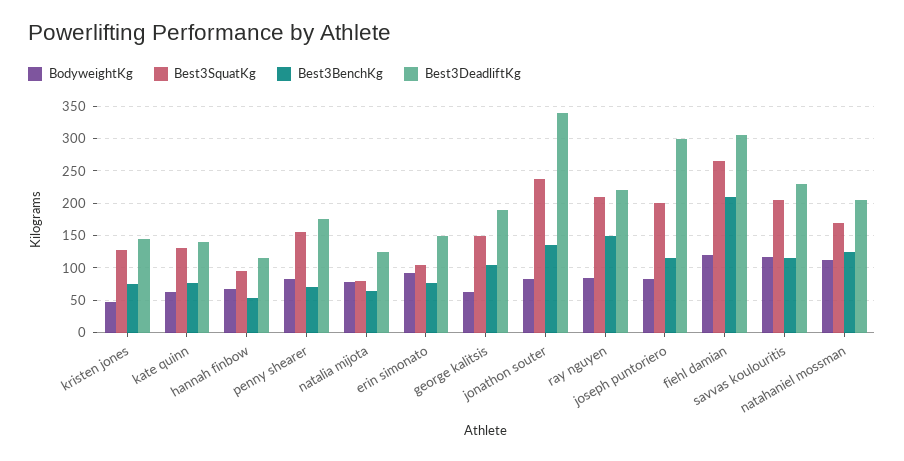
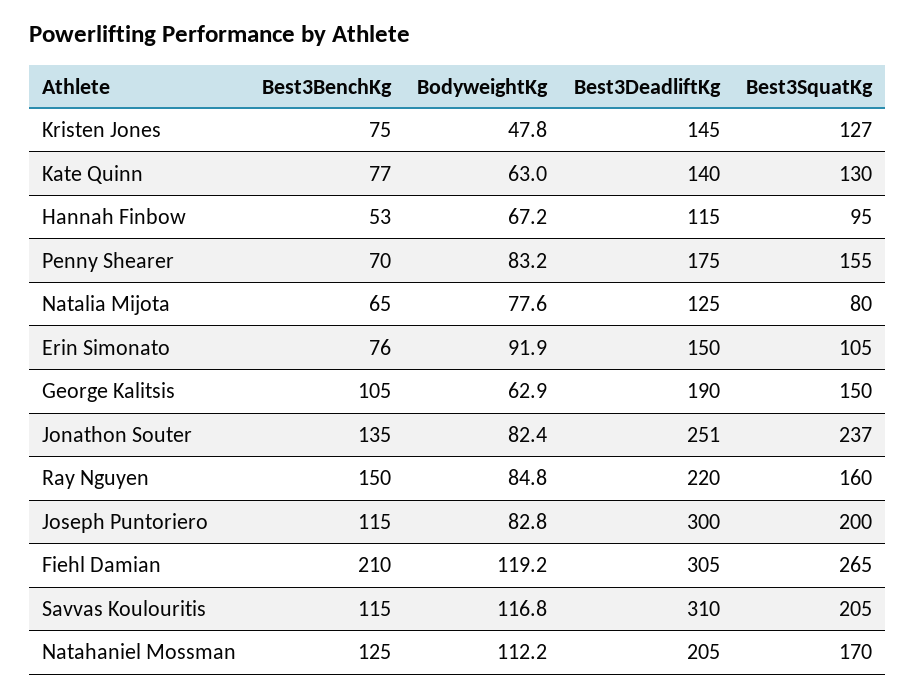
  {
    "BodyweightKg": {
      "kristen jones": 47.8,
      "kate quinn": 63,
      "hannah finbow": 67.2,
      "penny shearer": 83.2,
      "natalia mijota": 77.6,
      "erin simonato": 91.9,
      "george kalitsis": 62.9,
      "jonathon souter": 82.4,
      "ray nguyen": 84.8,
      "joseph puntoriero": 82.8,
      "fiehl damian": 119.2,
      "savvas koulouritis": 116.8,
      "natahaniel mossman": 112.2
    },
    "Best3SquatKg": {
      "kristen jones": 127,
      "kate quinn": 130,
      "hannah finbow": 95,
      "penny shearer": 155,
      "natalia mijota": 80,
      "erin simonato": 105,
      "george kalitsis": 150,
      "jonathon souter": 237,
-     "ray nguyen": 210,
+     "ray nguyen": 160,
      "joseph puntoriero": 200,
      "fiehl damian": 265,
      "savvas koulouritis": 205,
      "natahaniel mossman": 170
    },
    "Best3BenchKg": {
      "kristen jones": 75,
      "kate quinn": 77,
      "hannah finbow": 53,
      "penny shearer": 70,
      "natalia mijota": 65,
      "erin simonato": 76,
      "george kalitsis": 105,
      "jonathon souter": 135,
      "ray nguyen": 150,
      "joseph puntoriero": 115,
      "fiehl damian": 210,
      "savvas koulouritis": 115,
      "natahaniel mossman": 125
    },
    "Best3DeadliftKg": {
      "kristen jones": 145,
      "kate quinn": 140,
      "hannah finbow": 115,
      "penny shearer": 175,
      "natalia mijota": 125,
      "erin simonato": 150,
      "george kalitsis": 190,
-     "jonathon souter": 340,
+     "jonathon souter": 251,
      "ray nguyen": 220,
      "joseph puntoriero": 300,
      "fiehl damian": 305,
-     "savvas koulouritis": 230,
+     "savvas koulouritis": 310,
      "natahaniel mossman": 205
    }
  }

